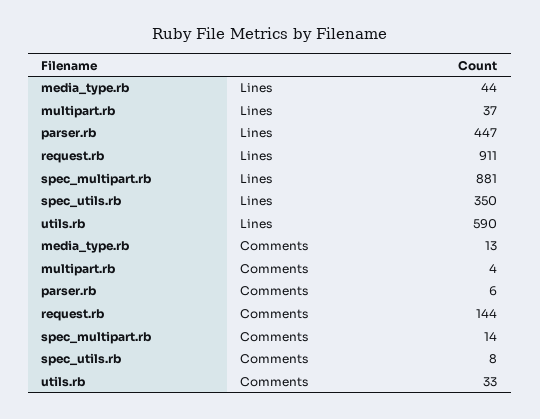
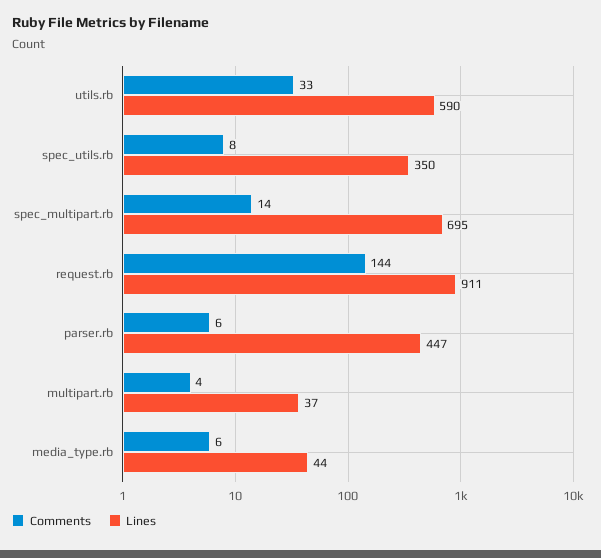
  {
    "Lines": {
      "media_type.rb": 44,
      "multipart.rb": 37,
      "parser.rb": 447,
      "request.rb": 911,
-     "spec_multipart.rb": 881,
+     "spec_multipart.rb": 695,
      "spec_utils.rb": 350,
      "utils.rb": 590
    },
    "Comments": {
-     "media_type.rb": 13,
+     "media_type.rb": 6,
      "multipart.rb": 4,
      "parser.rb": 6,
      "request.rb": 144,
      "spec_multipart.rb": 14,
      "spec_utils.rb": 8,
      "utils.rb": 33
    }
  }

